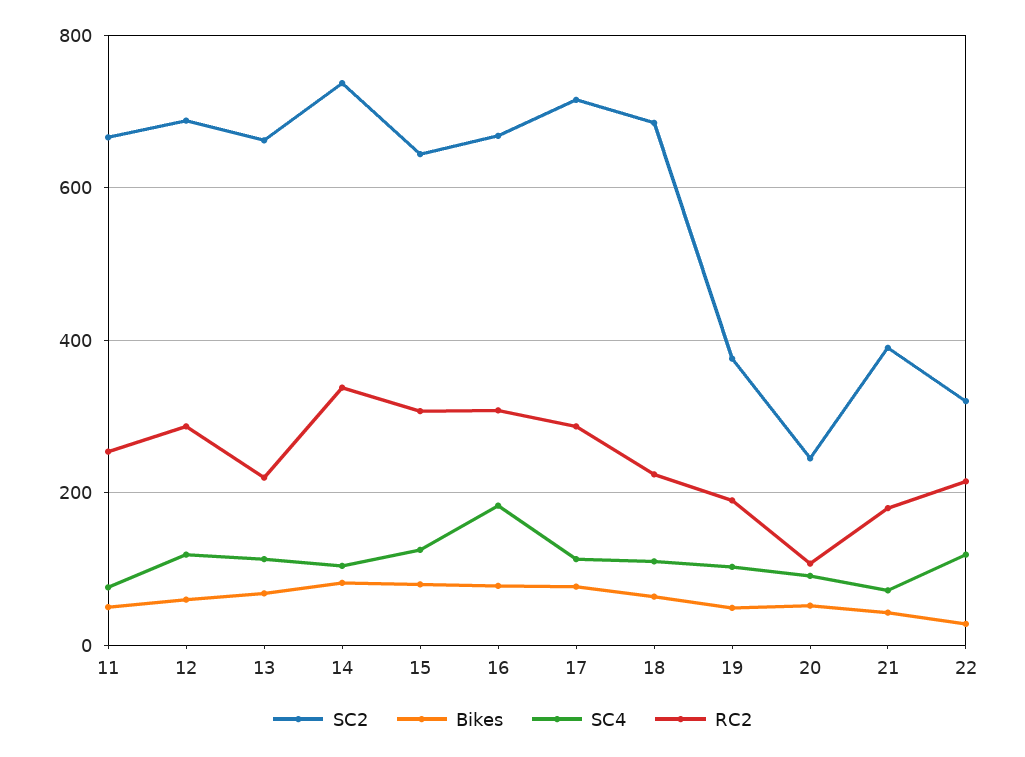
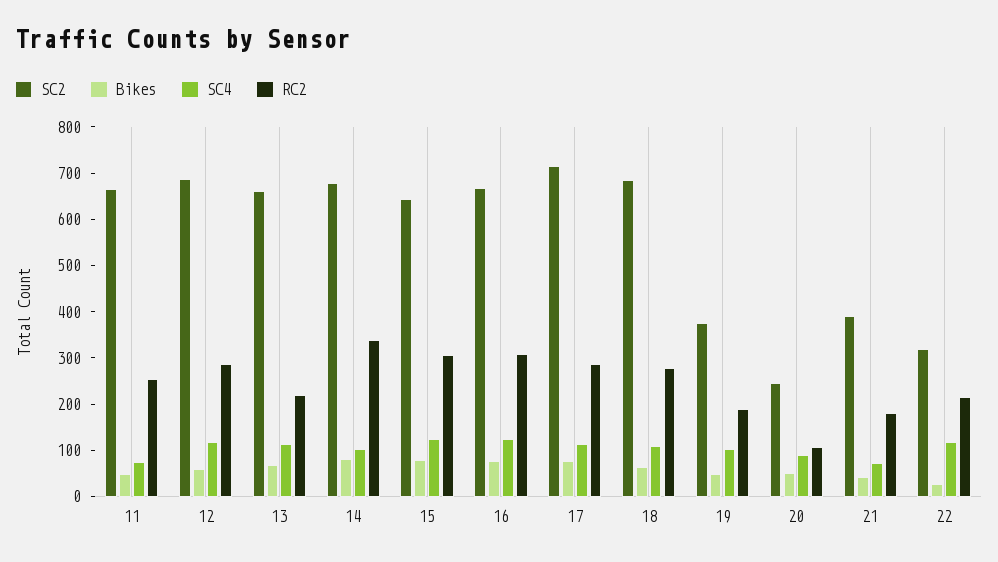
  {
    "SC2": {
      "11": 660,
      "12": 680,
      "13": 660,
-     "14": 740,
+     "14": 680,
      "15": 640,
      "16": 660,
      "17": 720,
      "18": 680,
      "19": 380,
      "20": 240,
      "21": 400,
      "22": 320
    },
    "Bikes": {
      "11": 60,
      "12": 60,
      "13": 60,
      "14": 80,
      "15": 80,
      "16": 80,
      "17": 80,
      "18": 60,
      "19": 40,
      "20": 60,
      "21": 40,
      "22": 20
    },
    "SC4": {
      "11": 80,
      "12": 120,
      "13": 120,
      "14": 100,
      "15": 120,
-     "16": 180,
+     "16": 120,
      "17": 120,
      "18": 120,
      "19": 100,
      "20": 100,
      "21": 80,
      "22": 120
    },
    "RC2": {
      "11": 260,
      "12": 280,
      "13": 220,
      "14": 340,
      "15": 300,
      "16": 300,
      "17": 280,
-     "18": 220,
+     "18": 280,
      "19": 200,
      "20": 100,
      "21": 180,
      "22": 220
    }
  }

